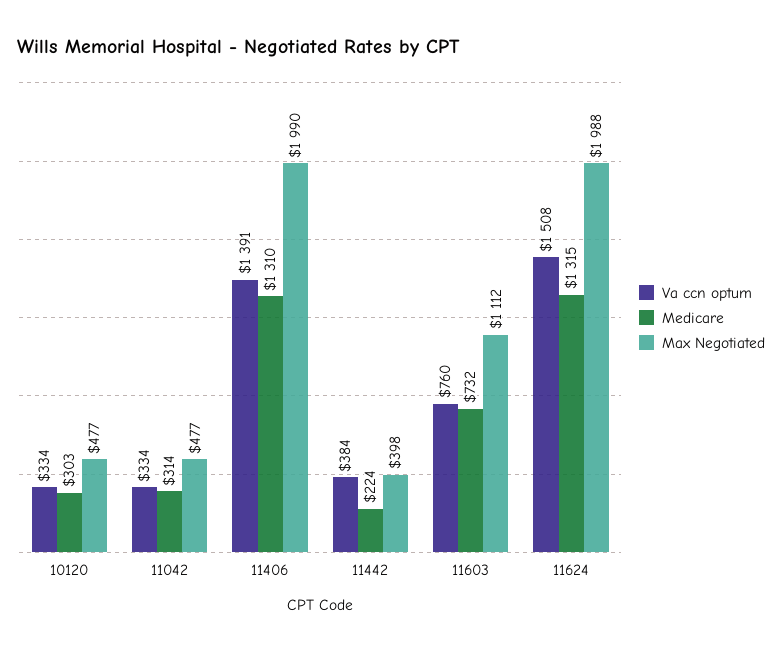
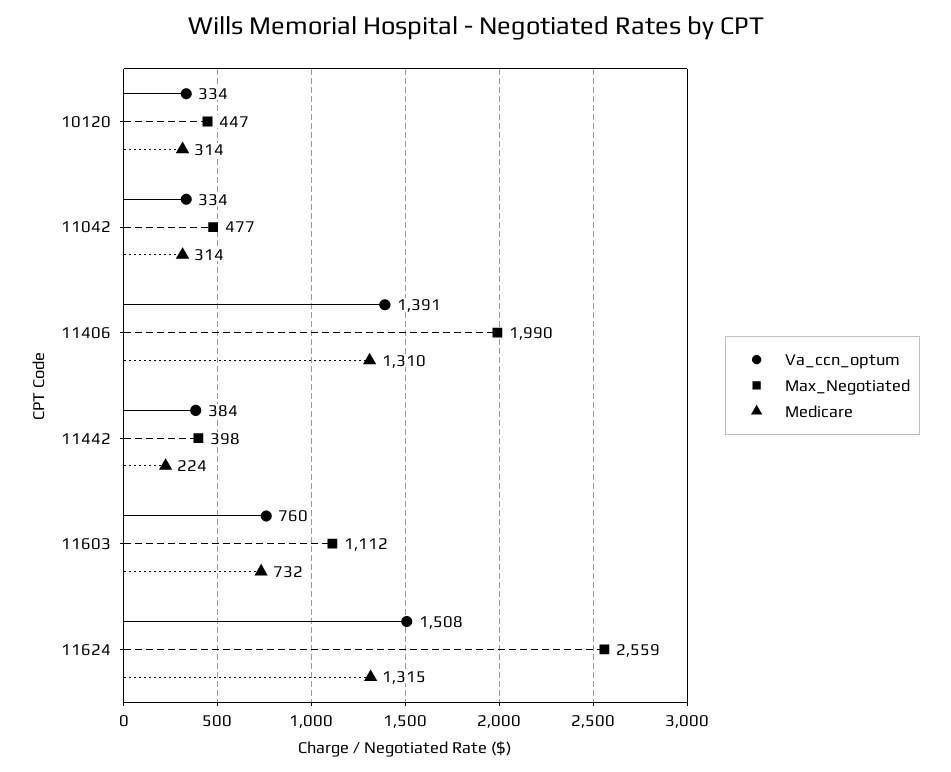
  {
    "Va ccn optum": {
      "10120": 334,
      "11042": 334,
      "11406": 1391,
      "11442": 384,
      "11603": 760,
      "11624": 1508
    },
    "Medicare": {
-     "10120": 303,
+     "10120": 314,
      "11042": 314,
      "11406": 1310,
      "11442": 224,
      "11603": 732,
      "11624": 1315
    },
    "Max Negotiated": {
-     "10120": 477,
+     "10120": 447,
      "11042": 477,
      "11406": 1990,
      "11442": 398,
      "11603": 1112,
-     "11624": 1988
+     "11624": 2559
    }
  }

